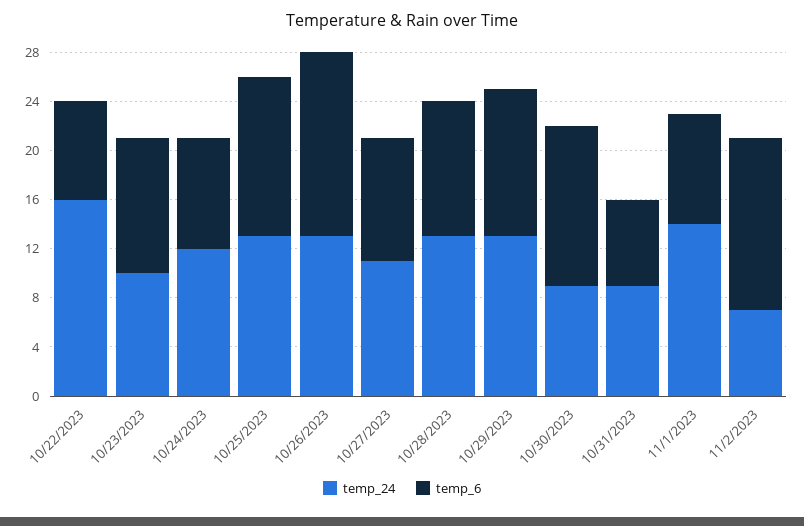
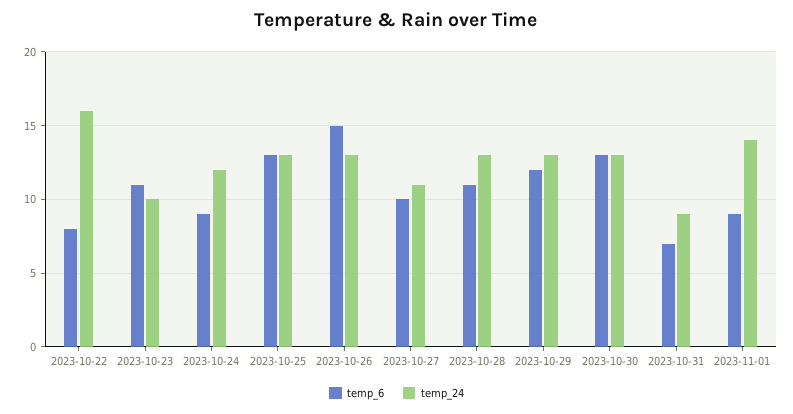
  {
    "temp_24": {
      "10/22/2023": 16,
      "10/23/2023": 10,
      "10/24/2023": 12,
      "10/25/2023": 13,
      "10/26/2023": 13,
      "10/27/2023": 11,
      "10/28/2023": 13,
      "10/29/2023": 13,
-     "10/30/2023": 9,
+     "10/30/2023": 13,
      "10/31/2023": 9,
-     "11/1/2023": 14,
+     "11/1/2023": 14
-     "11/2/2023": 7
    },
    "temp_6": {
      "10/22/2023": 8,
      "10/23/2023": 11,
      "10/24/2023": 9,
      "10/25/2023": 13,
      "10/26/2023": 15,
      "10/27/2023": 10,
      "10/28/2023": 11,
      "10/29/2023": 12,
      "10/30/2023": 13,
      "10/31/2023": 7,
-     "11/1/2023": 9,
+     "11/1/2023": 9
-     "11/2/2023": 14
    }
  }

